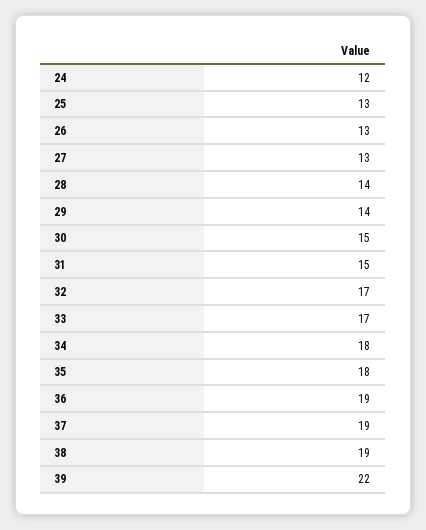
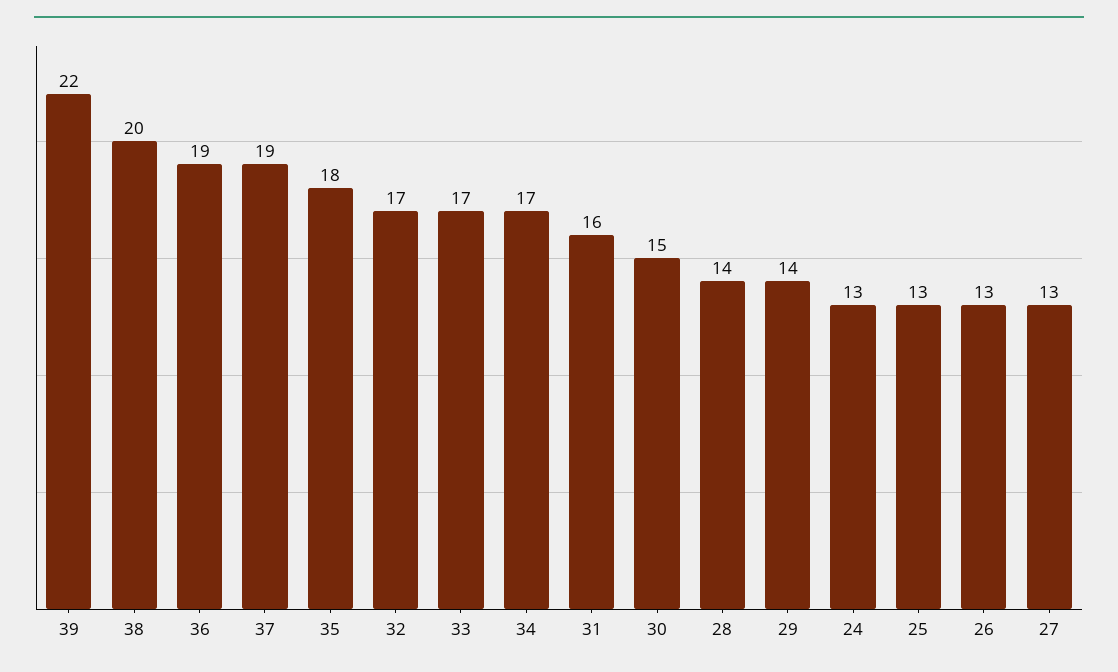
  {
-   "24": 12,
+   "24": 13,
    "25": 13,
    "26": 13,
    "27": 13,
    "28": 14,
    "29": 14,
    "30": 15,
-   "31": 15,
+   "31": 16,
    "32": 17,
    "33": 17,
-   "34": 18,
+   "34": 17,
    "35": 18,
    "36": 19,
    "37": 19,
-   "38": 19,
+   "38": 20,
    "39": 22
  }

